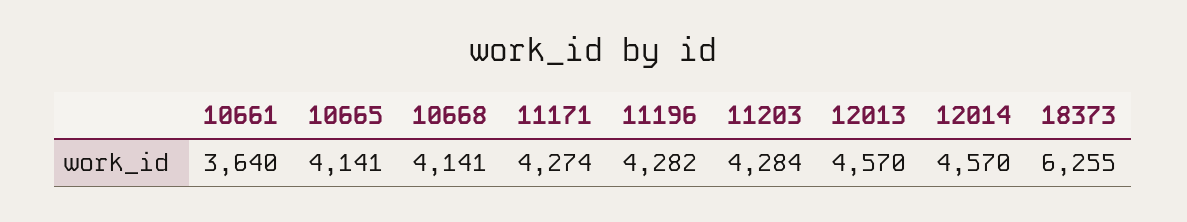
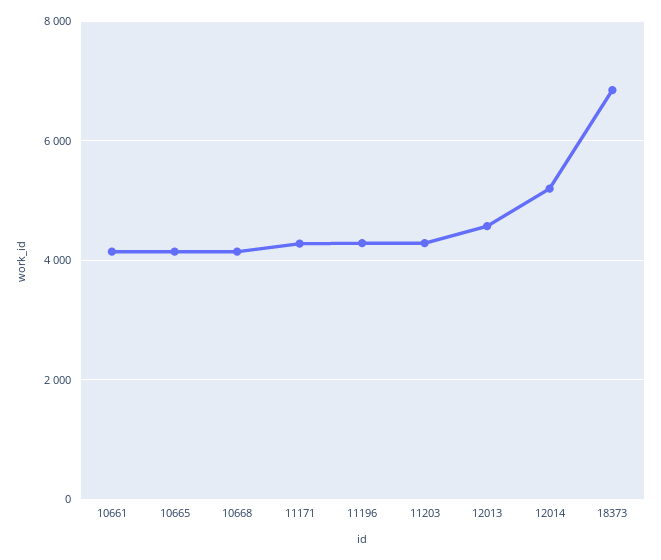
  {
-   "10661": 3640,
+   "10661": 4200,
    "10665": 4141,
    "10668": 4141,
    "11171": 4274,
    "11196": 4282,
    "11203": 4284,
    "12013": 4570,
-   "12014": 4570,
+   "12014": 5200,
-   "18373": 6255
+   "18373": 6800
  }

